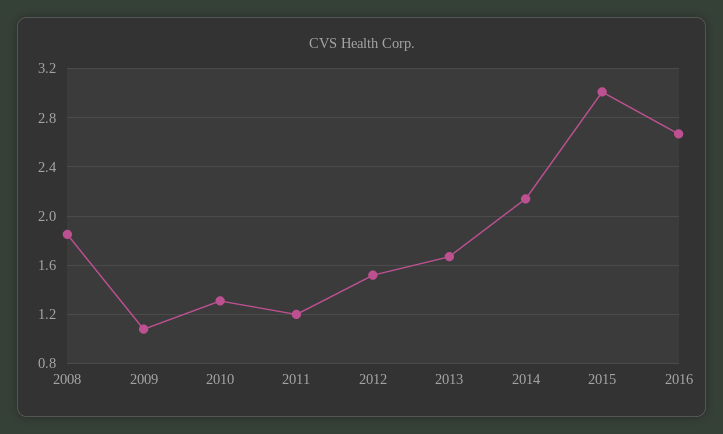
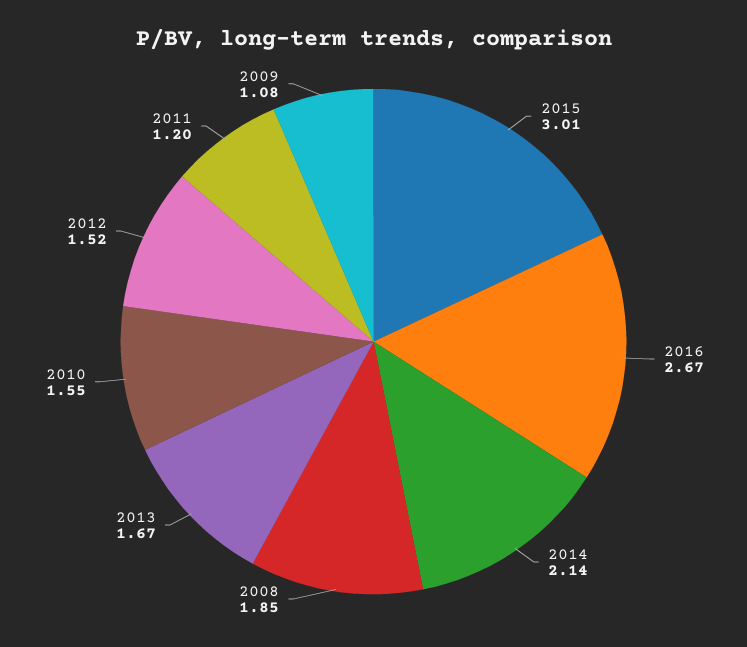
  {
    "2008": 1.85,
    "2009": 1.08,
-   "2010": 1.3,
+   "2010": 1.55,
    "2011": 1.2,
    "2012": 1.52,
    "2013": 1.67,
    "2014": 2.14,
    "2015": 3.01,
    "2016": 2.67
  }

